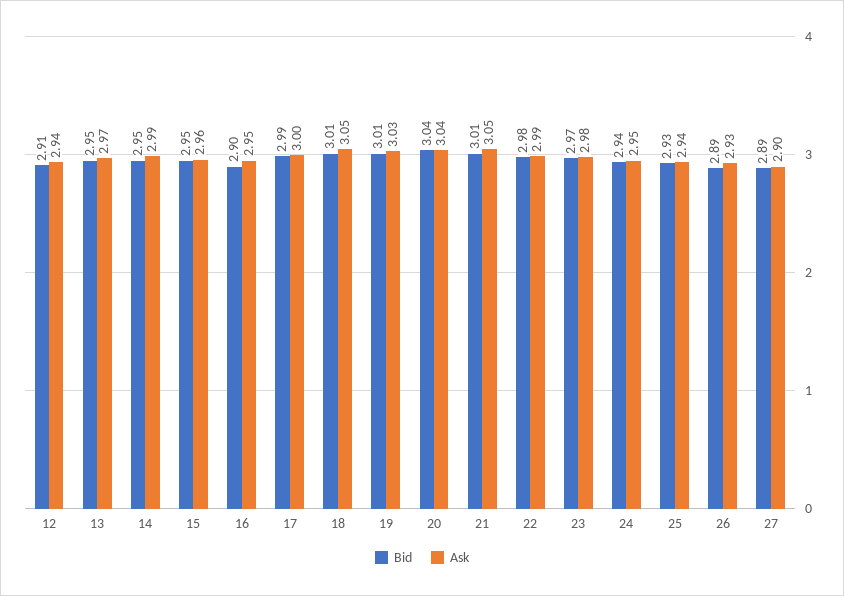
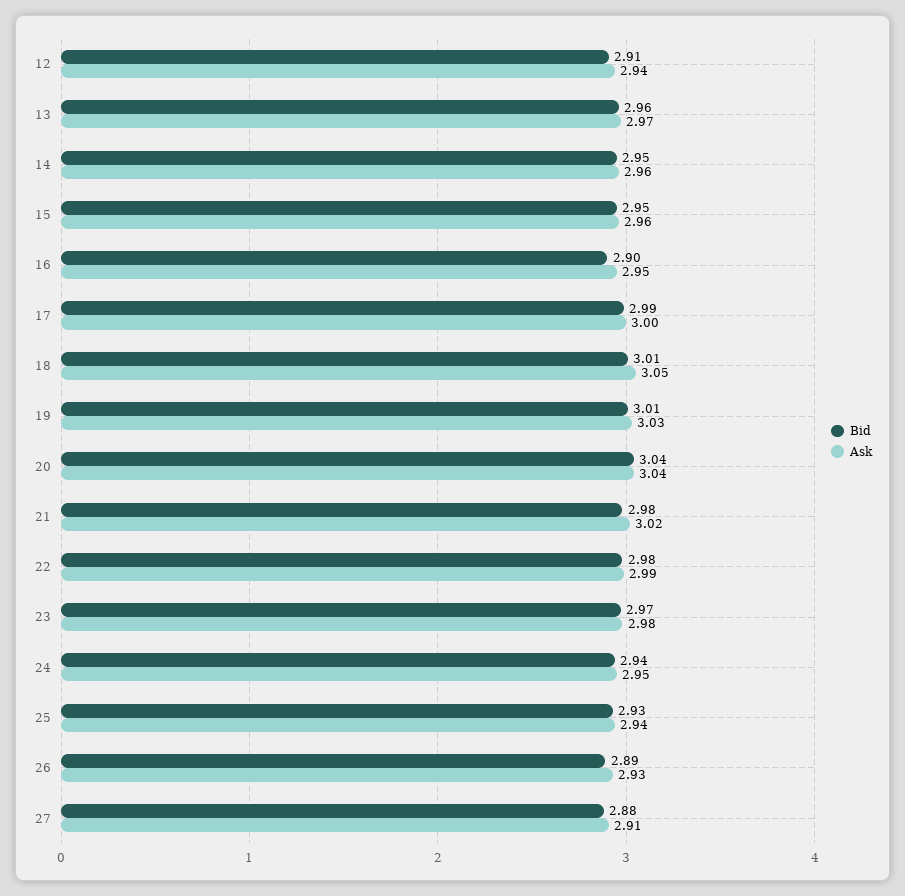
  {
    "Bid": {
      "12": 2.91,
-     "13": 2.95,
+     "13": 2.96,
      "14": 2.95,
      "15": 2.95,
      "16": 2.9,
      "17": 2.99,
      "18": 3.01,
      "19": 3.01,
      "20": 3.04,
-     "21": 3.01,
+     "21": 2.98,
      "22": 2.98,
      "23": 2.97,
      "24": 2.94,
      "25": 2.93,
      "26": 2.89,
-     "27": 2.89
+     "27": 2.88
    },
    "Ask": {
      "12": 2.94,
      "13": 2.97,
-     "14": 2.99,
+     "14": 2.96,
      "15": 2.96,
      "16": 2.95,
      "17": 3,
      "18": 3.05,
      "19": 3.03,
      "20": 3.04,
-     "21": 3.05,
+     "21": 3.02,
      "22": 2.99,
      "23": 2.98,
      "24": 2.95,
      "25": 2.94,
      "26": 2.93,
-     "27": 2.9
+     "27": 2.91
    }
  }

